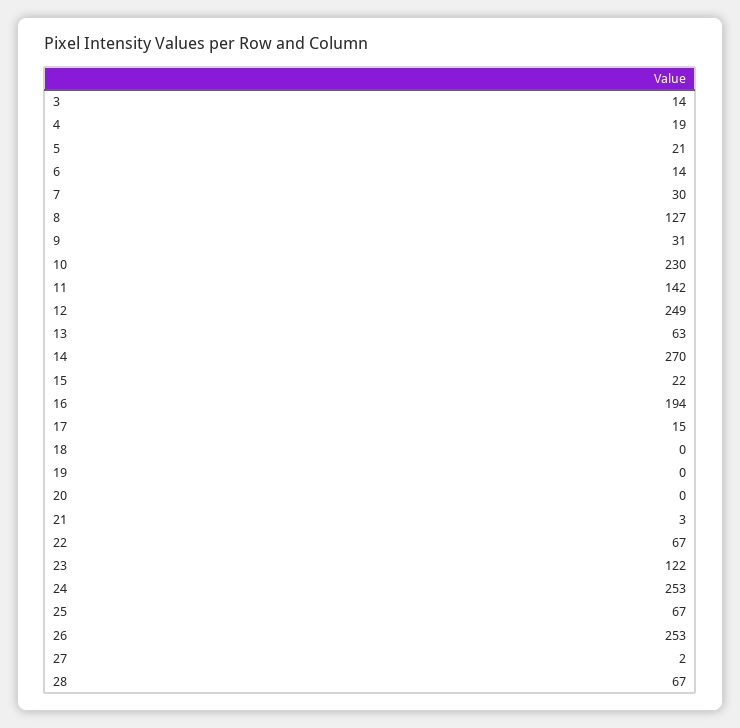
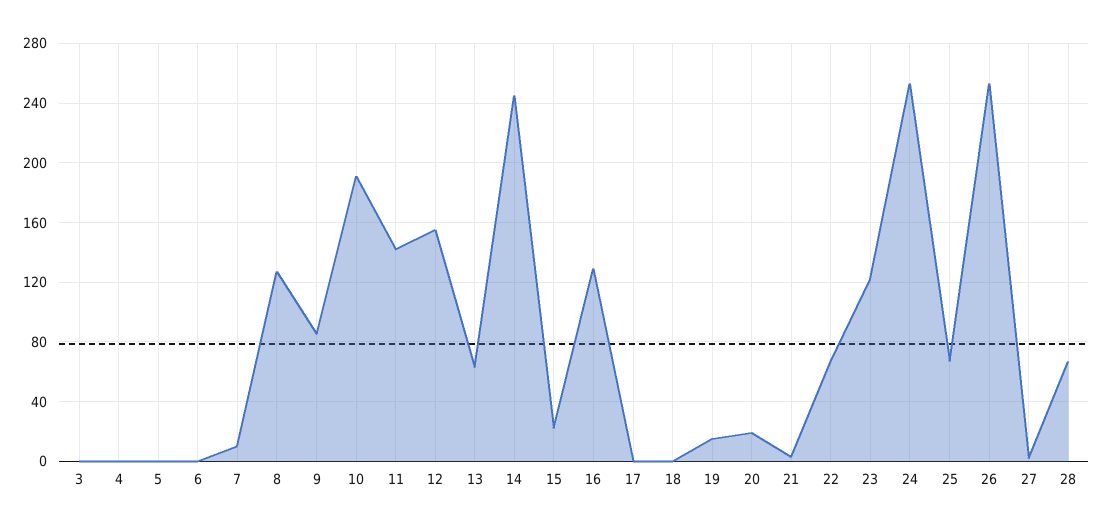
  {
-   "3": 14,
+   "3": 0,
-   "4": 19,
+   "4": 0,
-   "5": 21,
+   "5": 0,
-   "6": 14,
+   "6": 0,
-   "7": 30,
+   "7": 10,
    "8": 127,
-   "9": 31,
+   "9": 85,
-   "10": 230,
+   "10": 190,
    "11": 142,
-   "12": 249,
+   "12": 155,
    "13": 63,
-   "14": 270,
+   "14": 245,
    "15": 22,
-   "16": 194,
+   "16": 130,
-   "17": 15,
+   "17": 0,
    "18": 0,
-   "19": 0,
+   "19": 15,
-   "20": 0,
+   "20": 20,
    "21": 3,
    "22": 67,
    "23": 122,
    "24": 253,
    "25": 67,
    "26": 253,
    "27": 2,
    "28": 67
  }

